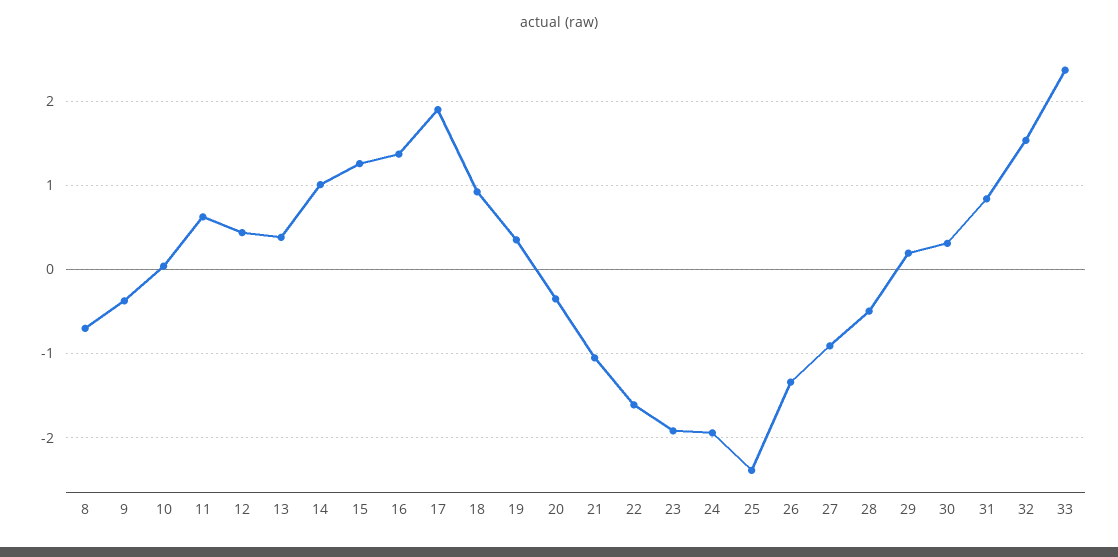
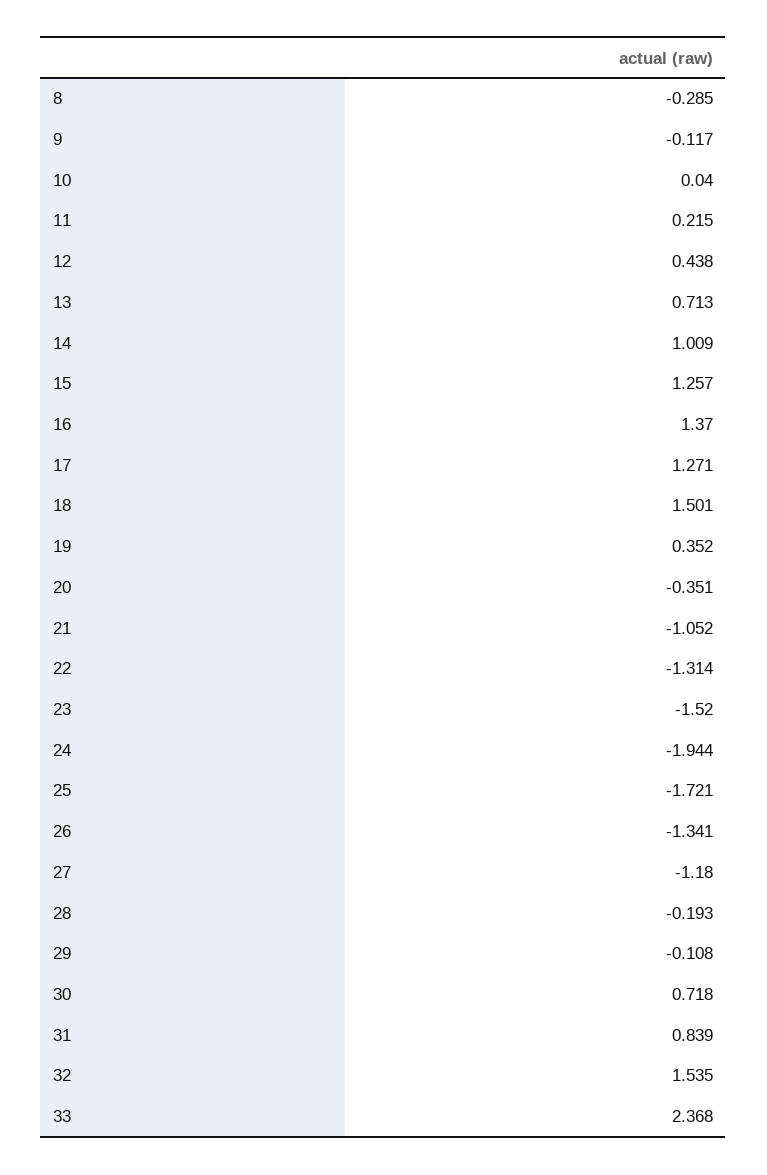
  {
-   "8": -0.7,
+   "8": -0.285,
-   "9": -0.4,
+   "9": -0.117,
    "10": 0.04,
-   "11": 0.6,
+   "11": 0.215,
    "12": 0.438,
-   "13": 0.4,
+   "13": 0.713,
    "14": 1.009,
    "15": 1.257,
    "16": 1.37,
-   "17": 1.9,
+   "17": 1.271,
-   "18": 0.9,
+   "18": 1.501,
    "19": 0.352,
    "20": -0.351,
    "21": -1.052,
-   "22": -1.6,
+   "22": -1.314,
-   "23": -1.9,
+   "23": -1.52,
    "24": -1.944,
-   "25": -2.4,
+   "25": -1.721,
    "26": -1.341,
-   "27": -0.9,
+   "27": -1.18,
-   "28": -0.5,
+   "28": -0.193,
-   "29": 0.2,
+   "29": -0.108,
-   "30": 0.3,
+   "30": 0.718,
    "31": 0.839,
    "32": 1.535,
    "33": 2.368
  }

